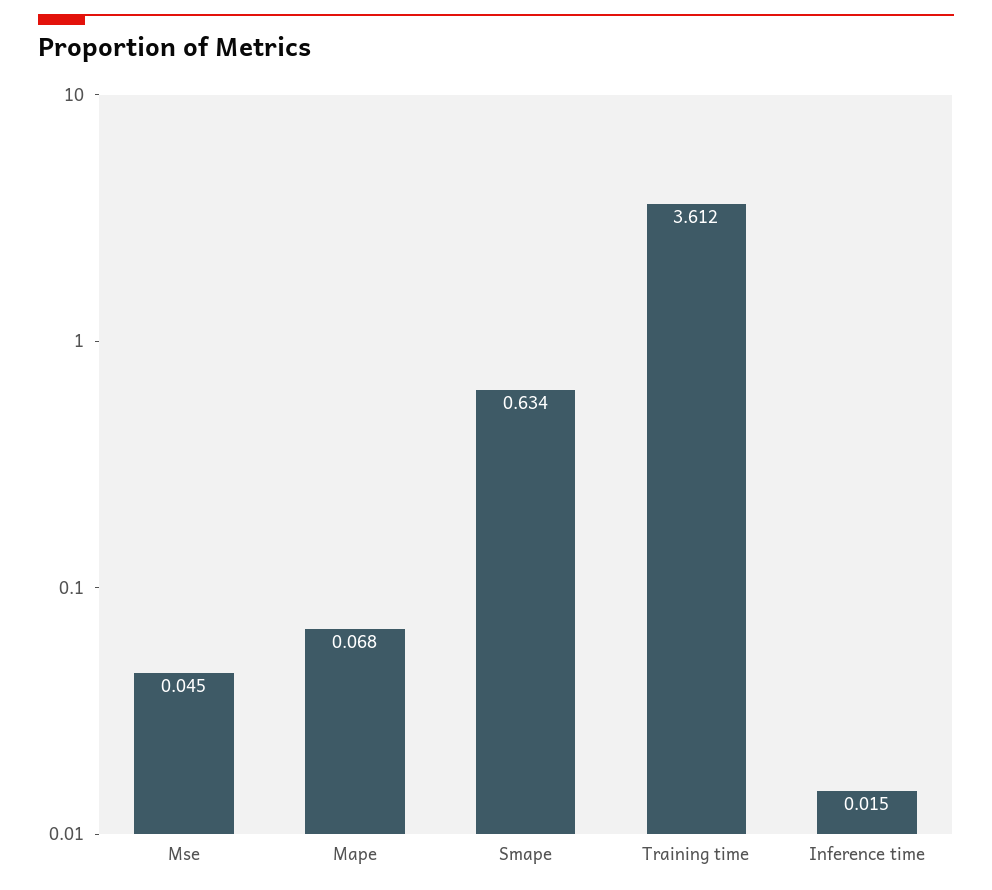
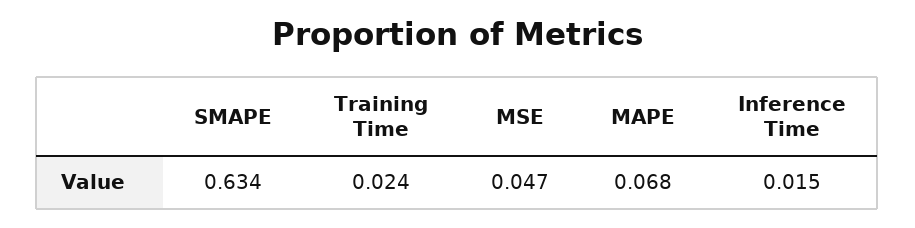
  {
-   "Mse": 0.045,
+   "Mse": 0.047,
    "Mape": 0.068,
    "Smape": 0.634,
-   "Training time": 3.612,
+   "Training time": 0.024,
    "Inference time": 0.015
  }

